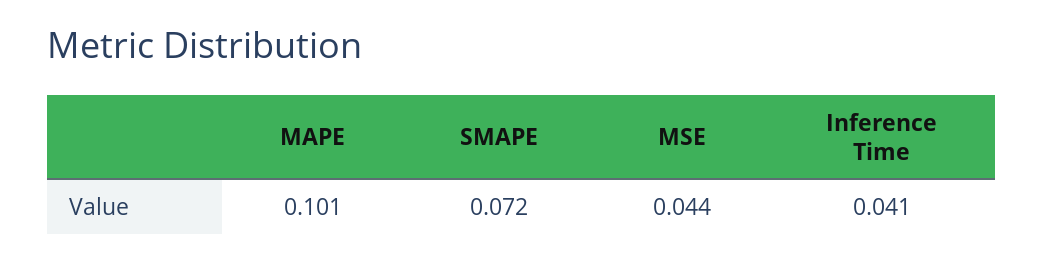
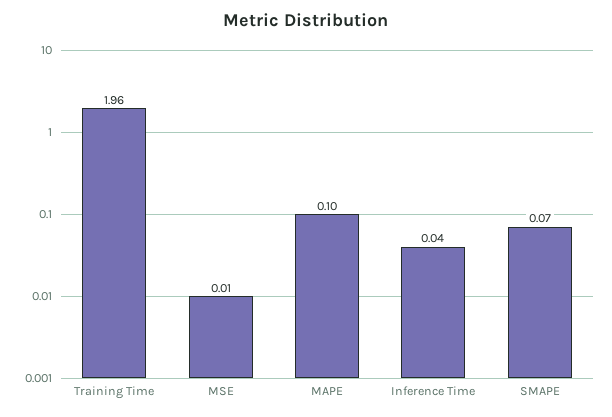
  {
    "MAPE": 0.101,
    "SMAPE": 0.072,
-   "MSE": 0.044,
+   "MSE": 0.01,
-   "Inference Time": 0.041
+   "Inference Time": 0.041,
+   "Training Time": 1.96
  }

